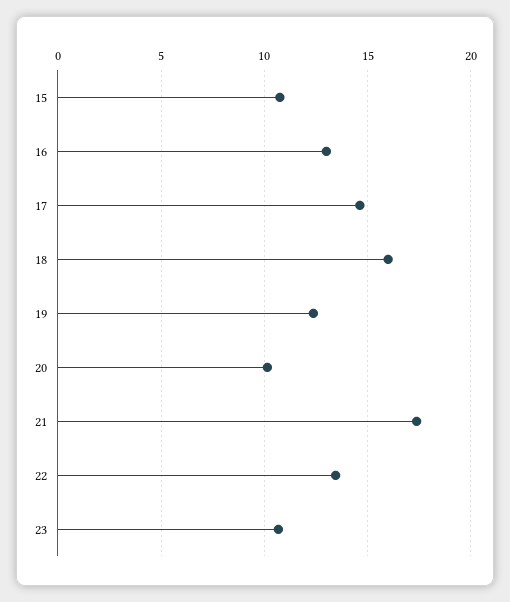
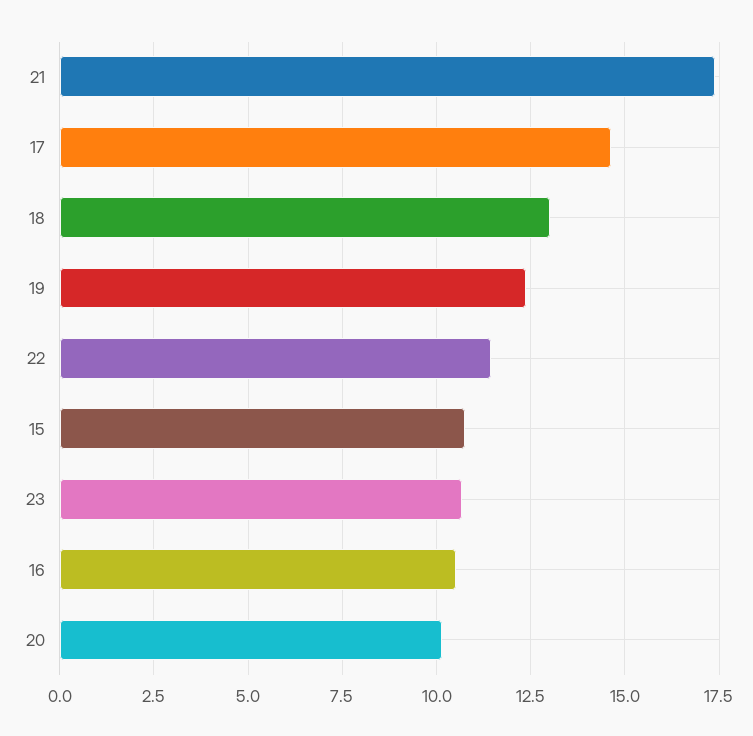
  {
    "15": 10.75,
-   "16": 13,
+   "16": 10.5,
    "17": 14.75,
-   "18": 16,
+   "18": 13,
    "19": 12.5,
    "20": 10.25,
    "21": 17.5,
-   "22": 13.5,
+   "22": 11.5,
    "23": 10.75
  }

